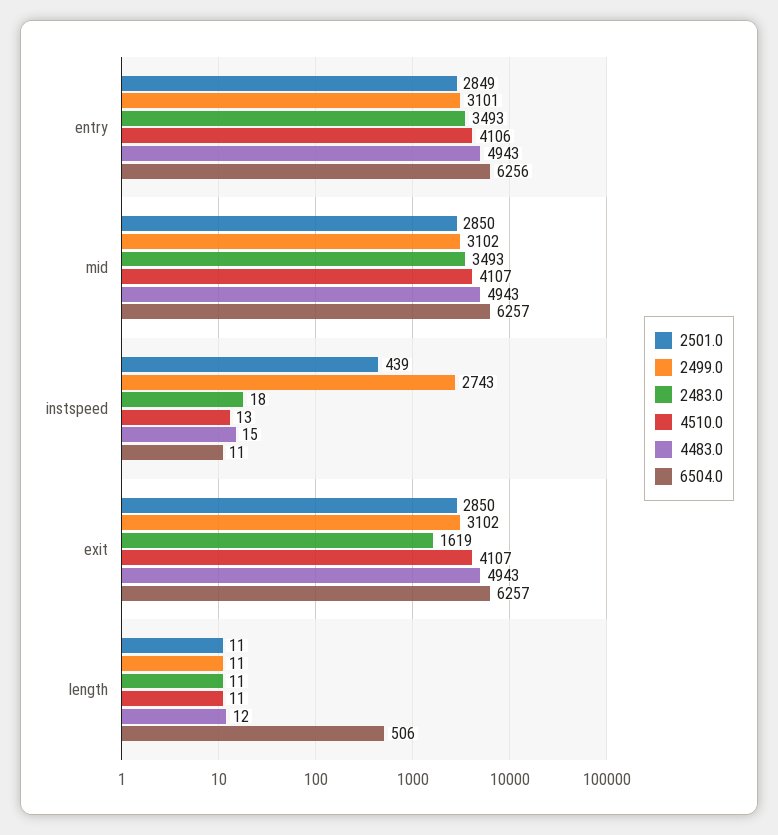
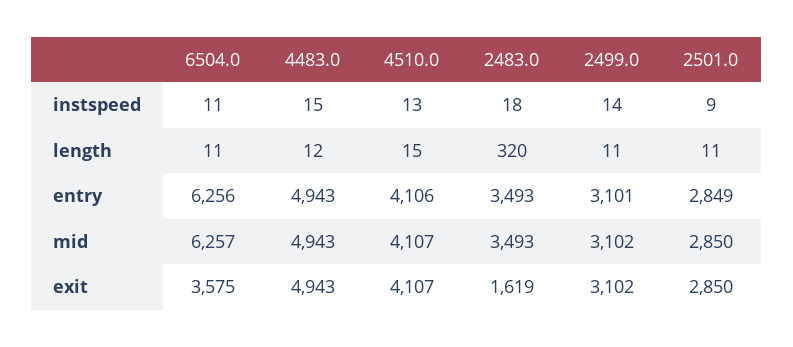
  {
    "2501.0": {
      "entry": 2849,
      "mid": 2850,
-     "instspeed": 439,
+     "instspeed": 9,
      "exit": 2850,
      "length": 11
    },
    "2499.0": {
      "entry": 3101,
      "mid": 3102,
-     "instspeed": 2743,
+     "instspeed": 14,
      "exit": 3102,
      "length": 11
    },
    "2483.0": {
      "entry": 3493,
      "mid": 3493,
      "instspeed": 18,
      "exit": 1619,
-     "length": 11
+     "length": 320
    },
    "4510.0": {
      "entry": 4106,
      "mid": 4107,
      "instspeed": 13,
      "exit": 4107,
-     "length": 11
+     "length": 15
    },
    "4483.0": {
      "entry": 4943,
      "mid": 4943,
      "instspeed": 15,
      "exit": 4943,
      "length": 12
    },
    "6504.0": {
      "entry": 6256,
      "mid": 6257,
      "instspeed": 11,
-     "exit": 6257,
+     "exit": 3575,
-     "length": 506
+     "length": 11
    }
  }

